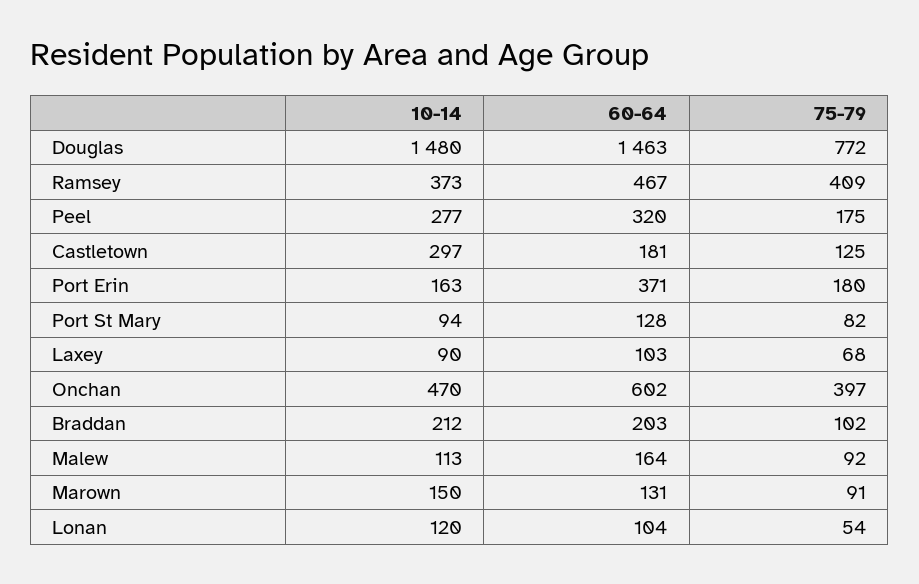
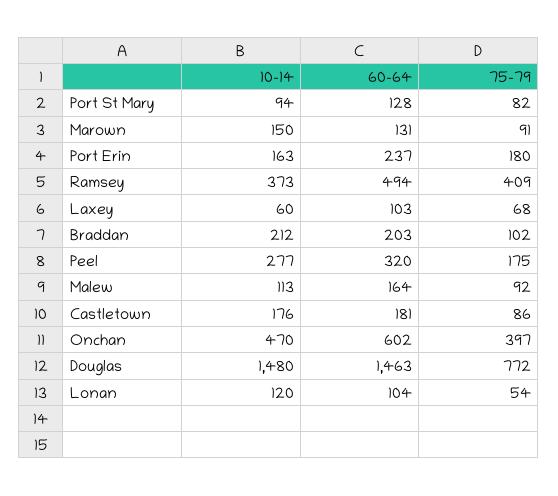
  {
    "10-14": {
      "Douglas": 1480,
      "Ramsey": 373,
      "Peel": 277,
-     "Castletown": 297,
+     "Castletown": 176,
      "Port Erin": 163,
      "Port St Mary": 94,
-     "Laxey": 90,
+     "Laxey": 60,
      "Onchan": 470,
      "Braddan": 212,
      "Malew": 113,
      "Marown": 150,
      "Lonan": 120
    },
    "60-64": {
      "Douglas": 1463,
-     "Ramsey": 467,
+     "Ramsey": 494,
      "Peel": 320,
      "Castletown": 181,
-     "Port Erin": 371,
+     "Port Erin": 237,
      "Port St Mary": 128,
      "Laxey": 103,
      "Onchan": 602,
      "Braddan": 203,
      "Malew": 164,
      "Marown": 131,
      "Lonan": 104
    },
    "75-79": {
      "Douglas": 772,
      "Ramsey": 409,
      "Peel": 175,
-     "Castletown": 125,
+     "Castletown": 86,
      "Port Erin": 180,
      "Port St Mary": 82,
      "Laxey": 68,
      "Onchan": 397,
      "Braddan": 102,
      "Malew": 92,
      "Marown": 91,
      "Lonan": 54
    }
  }

